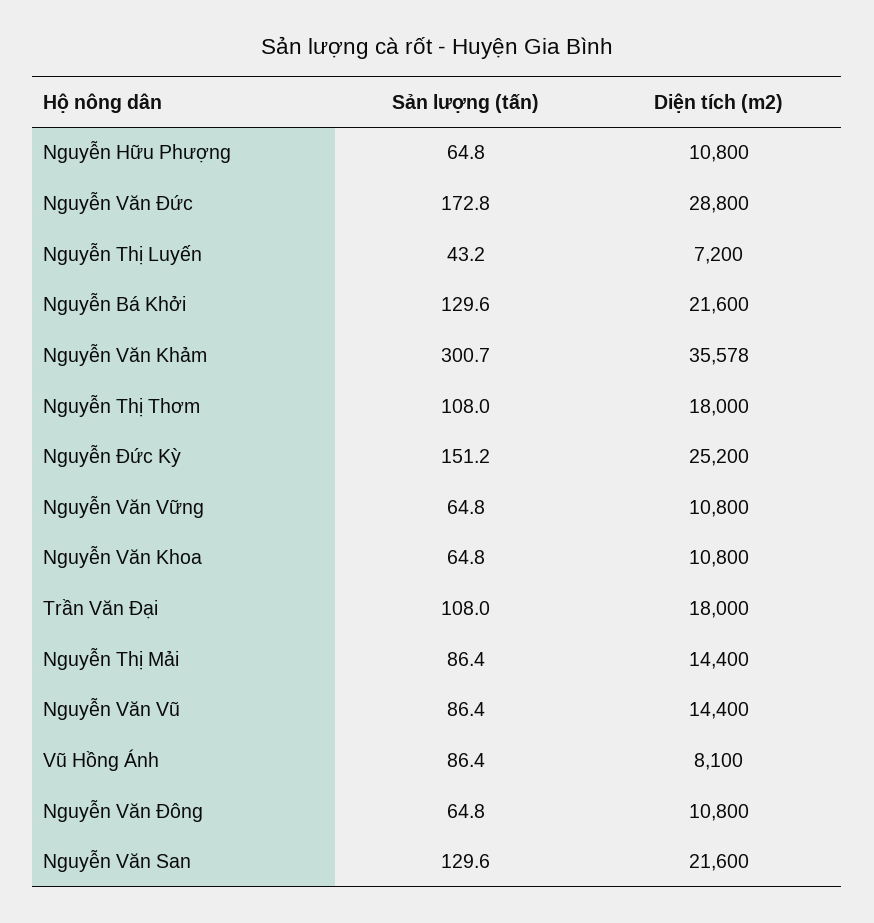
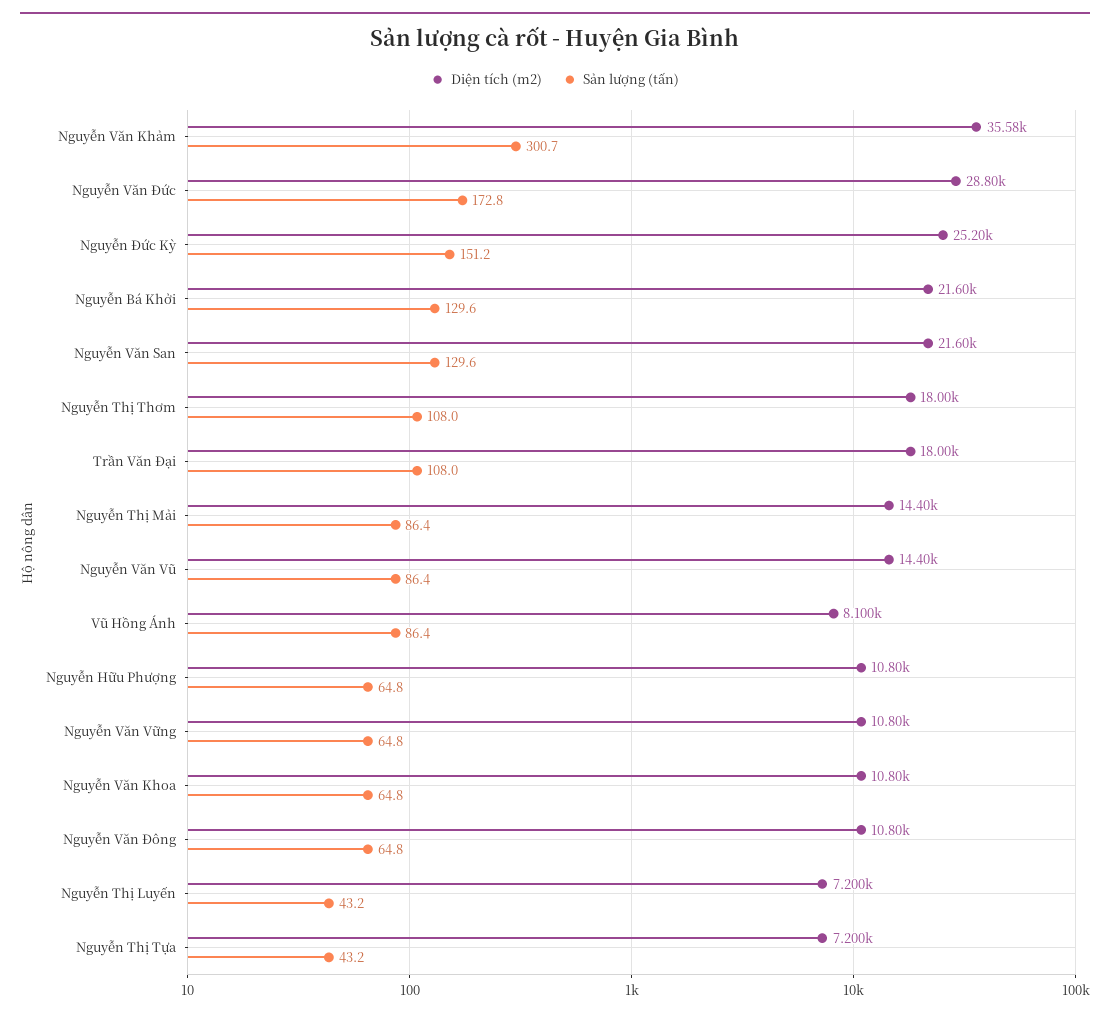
  {
    "Sản lượng (tấn)": {
      "Nguyễn Hữu Phượng": 64.8,
      "Nguyễn Văn Đức": 172.8,
      "Nguyễn Thị Luyến": 43.2,
      "Nguyễn Bá Khởi": 129.6,
      "Nguyễn Văn Khảm": 300.7,
      "Nguyễn Thị Thơm": 108,
      "Nguyễn Đức Kỳ": 151.2,
      "Nguyễn Văn Vững": 64.8,
      "Nguyễn Văn Khoa": 64.8,
      "Trần Văn Đại": 108,
      "Nguyễn Thị Mải": 86.4,
      "Nguyễn Văn Vũ": 86.4,
      "Vũ Hồng Ánh": 86.4,
      "Nguyễn Văn Đông": 64.8,
-     "Nguyễn Văn San": 129.6
+     "Nguyễn Văn San": 129.6,
+     "Nguyễn Thị Tựa": 43.2
    },
    "Diện tích (m2)": {
      "Nguyễn Hữu Phượng": 10800,
      "Nguyễn Văn Đức": 28800,
      "Nguyễn Thị Luyến": 7200,
      "Nguyễn Bá Khởi": 21600,
      "Nguyễn Văn Khảm": 35578,
      "Nguyễn Thị Thơm": 18000,
      "Nguyễn Đức Kỳ": 25200,
      "Nguyễn Văn Vững": 10800,
      "Nguyễn Văn Khoa": 10800,
      "Trần Văn Đại": 18000,
      "Nguyễn Thị Mải": 14400,
      "Nguyễn Văn Vũ": 14400,
      "Vũ Hồng Ánh": 8100,
      "Nguyễn Văn Đông": 10800,
-     "Nguyễn Văn San": 21600
+     "Nguyễn Văn San": 21600,
+     "Nguyễn Thị Tựa": 7200
    }
  }

